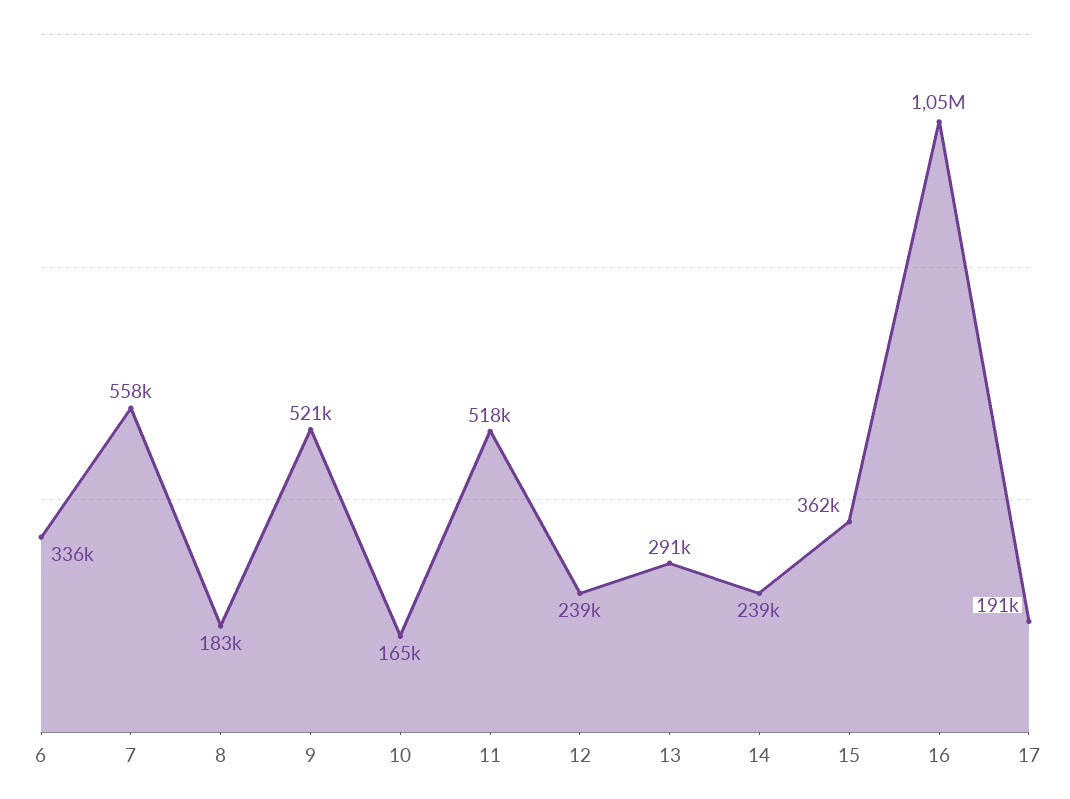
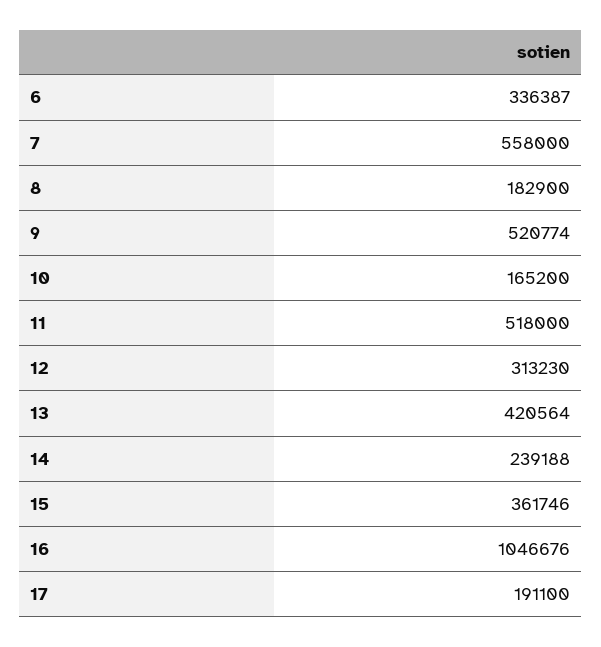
  {
    "6": 336387,
    "7": 558000,
    "8": 182900,
    "9": 520774,
    "10": 165200,
    "11": 518000,
-   "12": 239000,
+   "12": 313230,
-   "13": 291000,
+   "13": 420564,
    "14": 239188,
    "15": 361746,
    "16": 1046676,
    "17": 191100
  }

